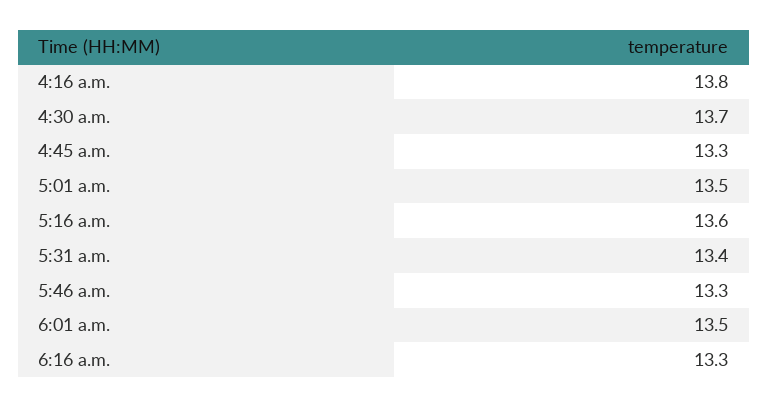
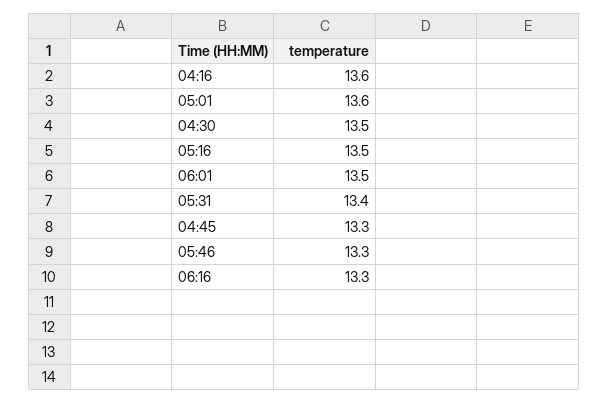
  {
-   "4:16 a.m.": 13.8,
+   "4:16 a.m.": 13.6,
-   "4:30 a.m.": 13.7,
+   "4:30 a.m.": 13.5,
    "4:45 a.m.": 13.3,
-   "5:01 a.m.": 13.5,
+   "5:01 a.m.": 13.6,
-   "5:16 a.m.": 13.6,
+   "5:16 a.m.": 13.5,
    "5:31 a.m.": 13.4,
    "5:46 a.m.": 13.3,
    "6:01 a.m.": 13.5,
    "6:16 a.m.": 13.3
  }

